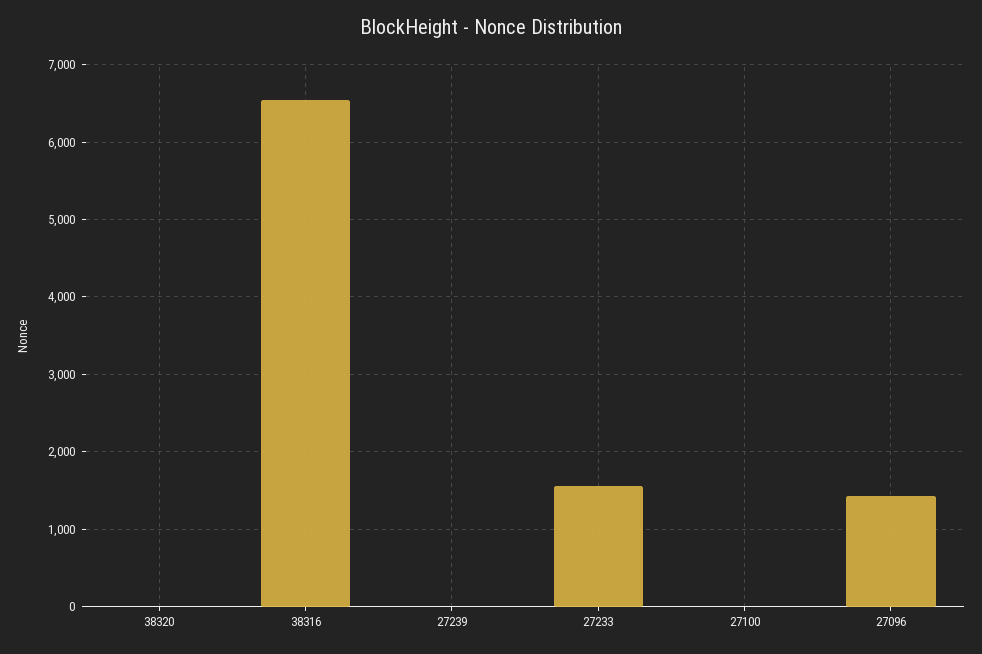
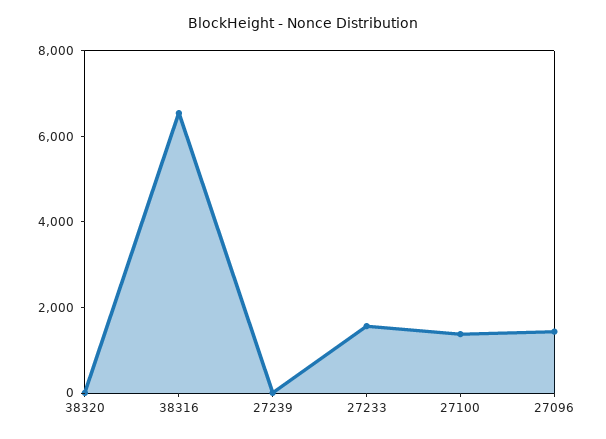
  {
    "38320": 0,
    "38316": 6500,
    "27239": 0,
    "27233": 1600,
-   "27100": 0,
+   "27100": 1500,
    "27096": 1400
  }

